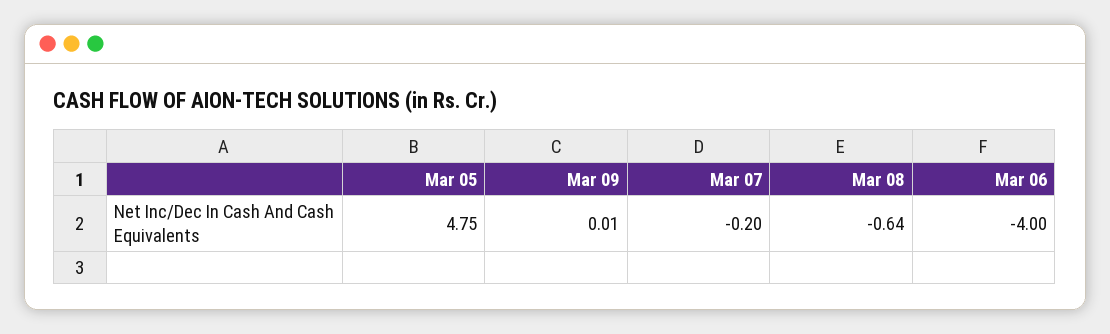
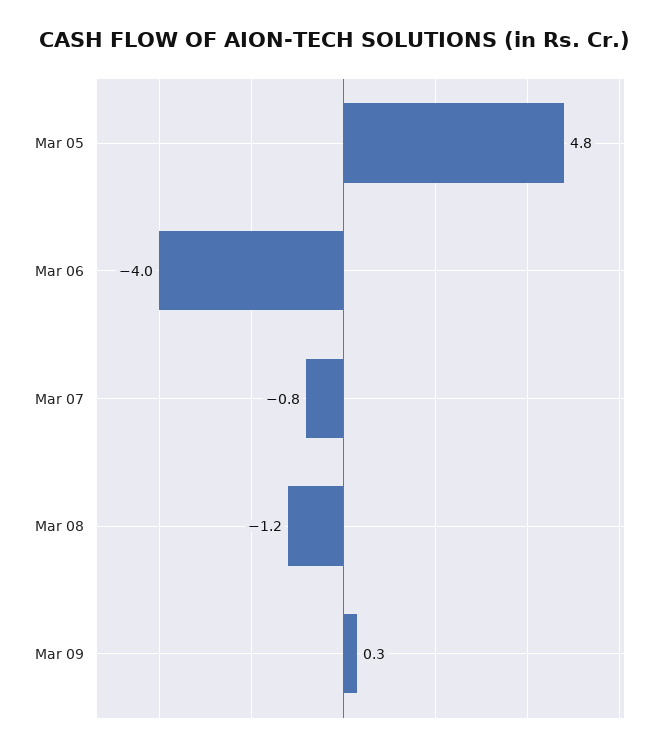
  {
    "Mar 05": 4.75,
-   "Mar 09": 0.01,
+   "Mar 09": 0.3,
-   "Mar 07": -0.2,
+   "Mar 07": -0.8,
-   "Mar 08": -0.64,
+   "Mar 08": -1.2,
    "Mar 06": -4
  }

